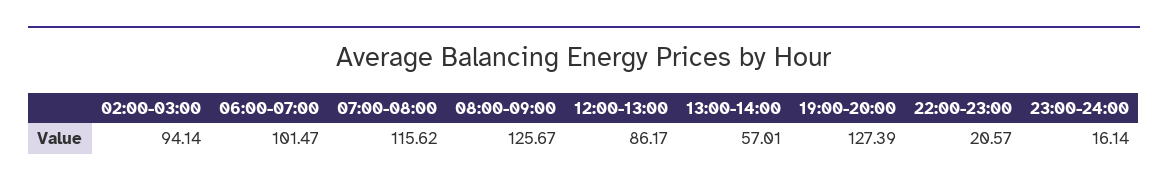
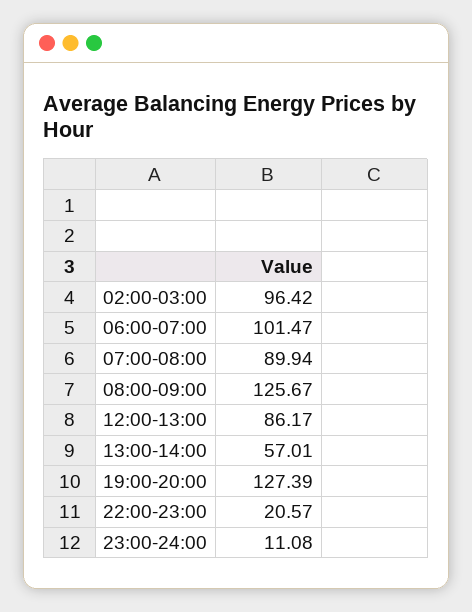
  {
-   "02:00-03:00": 94.14,
+   "02:00-03:00": 96.42,
    "06:00-07:00": 101.47,
-   "07:00-08:00": 115.62,
+   "07:00-08:00": 89.94,
    "08:00-09:00": 125.67,
    "12:00-13:00": 86.17,
    "13:00-14:00": 57.01,
    "19:00-20:00": 127.39,
    "22:00-23:00": 20.57,
-   "23:00-24:00": 16.14
+   "23:00-24:00": 11.08
  }

